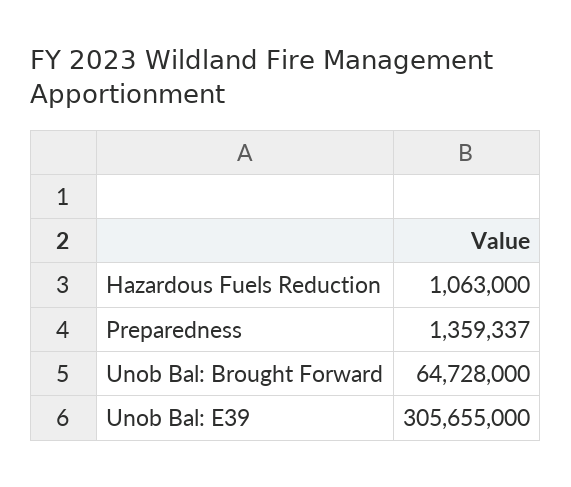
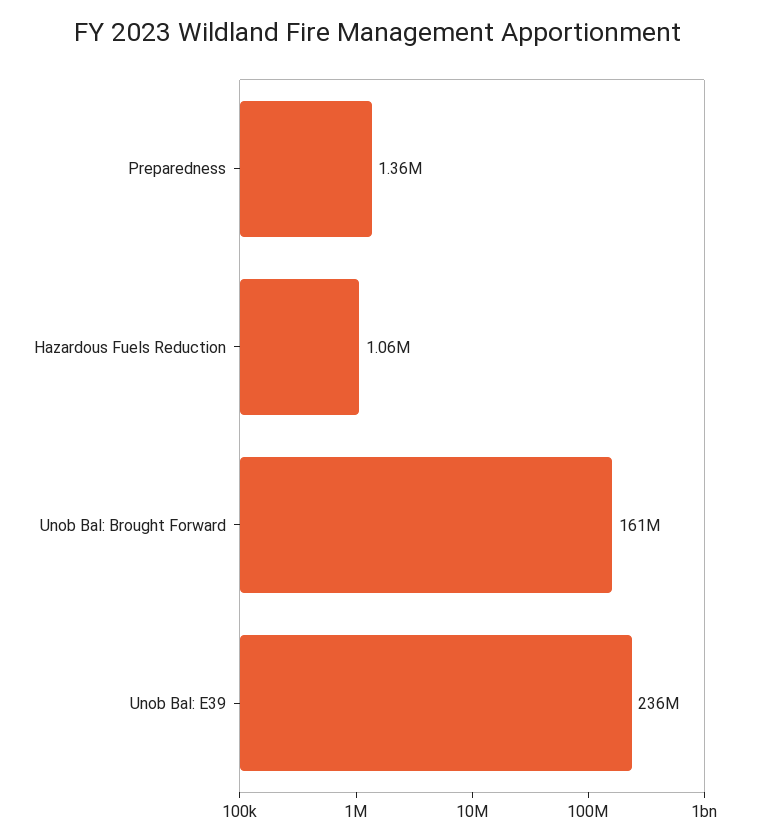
  {
    "Hazardous Fuels Reduction": 1063000,
    "Preparedness": 1359337,
-   "Unob Bal: Brought Forward": 64728000,
+   "Unob Bal: Brought Forward": 161000000,
-   "Unob Bal: E39": 305655000
+   "Unob Bal: E39": 236000000
  }

